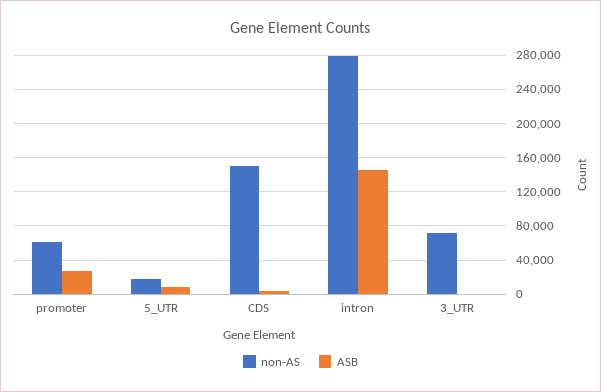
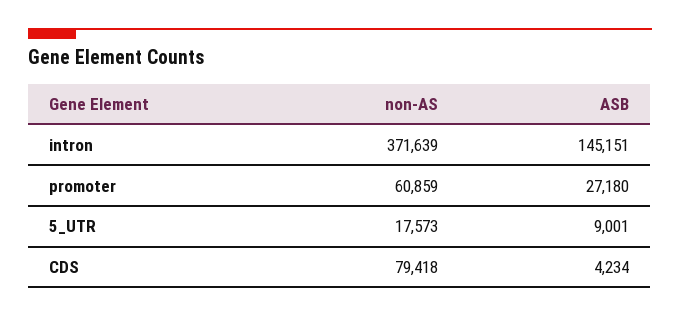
  {
    "non-AS": {
      "promoter": 60859,
      "5_UTR": 17573,
-     "CDS": 150000,
+     "CDS": 79418,
-     "intron": 280000,
+     "intron": 371639
-     "3_UTR": 70000
    },
    "ASB": {
      "promoter": 27180,
      "5_UTR": 9001,
      "CDS": 4234,
-     "intron": 145151,
+     "intron": 145151
-     "3_UTR": 0
    }
  }

